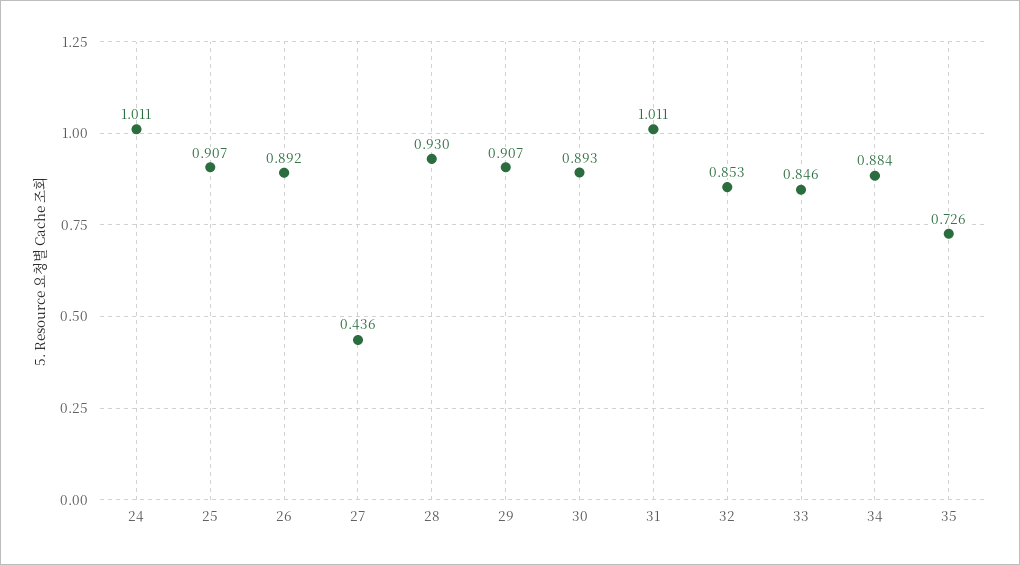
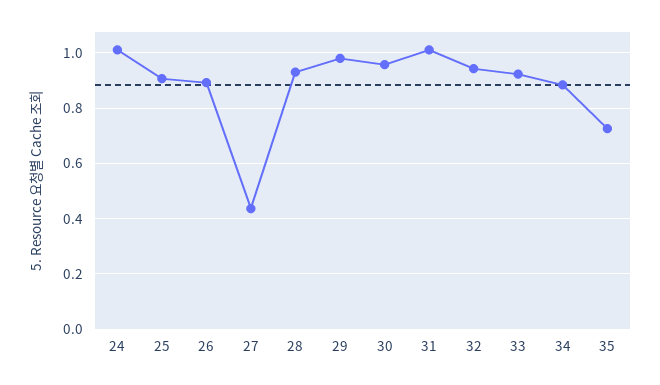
  {
    "24": 1.011,
    "25": 0.907,
    "26": 0.892,
    "27": 0.436,
    "28": 0.93,
-   "29": 0.907,
+   "29": 0.975,
-   "30": 0.893,
+   "30": 0.95,
    "31": 1.011,
-   "32": 0.853,
+   "32": 0.95,
-   "33": 0.846,
+   "33": 0.925,
    "34": 0.884,
    "35": 0.726
  }

